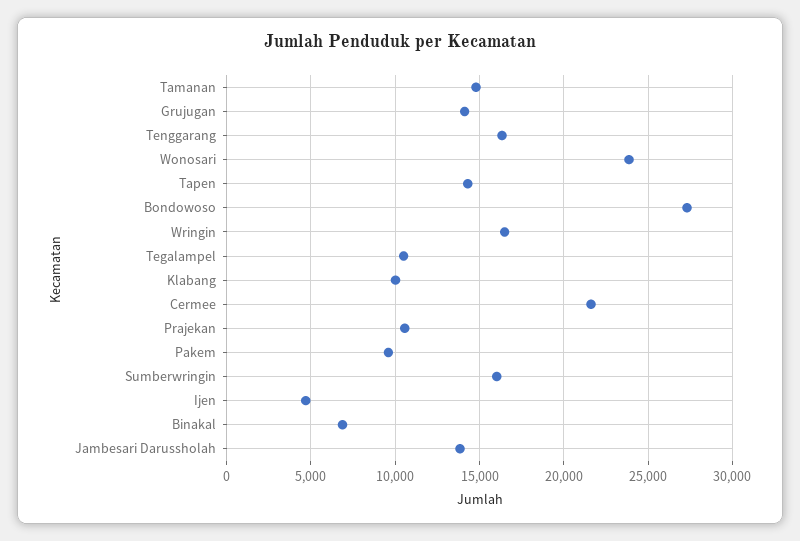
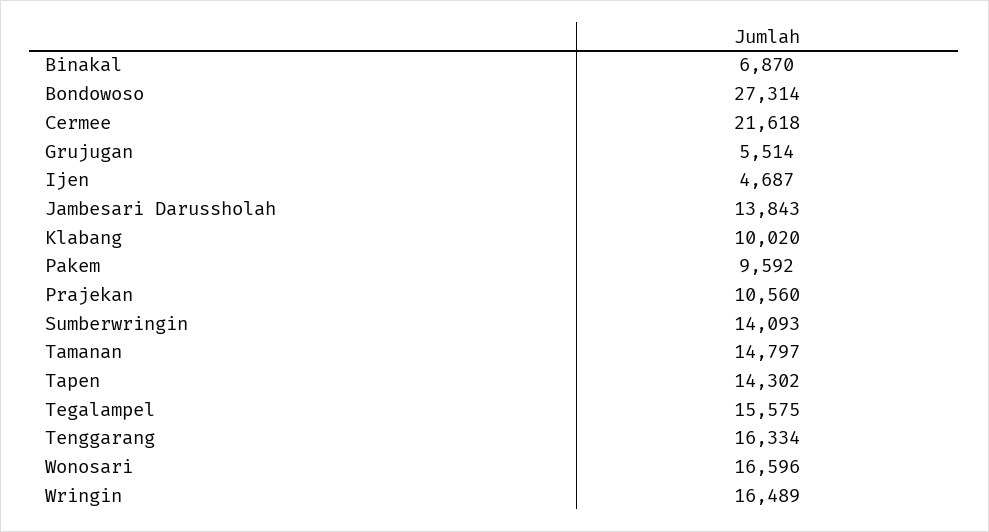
  {
    "Tamanan": 14797,
-   "Grujugan": 14000,
+   "Grujugan": 5514,
    "Tenggarang": 16334,
-   "Wonosari": 24000,
+   "Wonosari": 16596,
    "Tapen": 14302,
    "Bondowoso": 27314,
    "Wringin": 16489,
-   "Tegalampel": 10500,
+   "Tegalampel": 15575,
    "Klabang": 10020,
    "Cermee": 21618,
    "Prajekan": 10560,
    "Pakem": 9592,
-   "Sumberwringin": 16000,
+   "Sumberwringin": 14093,
    "Ijen": 4687,
    "Binakal": 6870,
    "Jambesari Darussholah": 13843
  }

